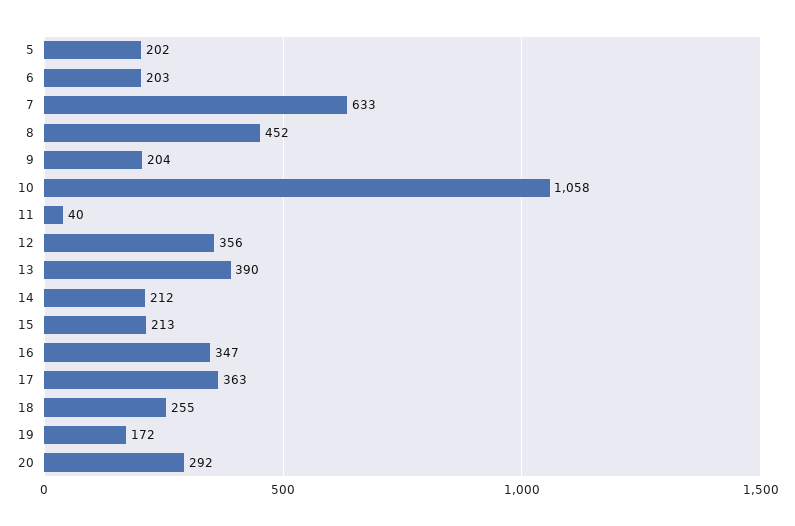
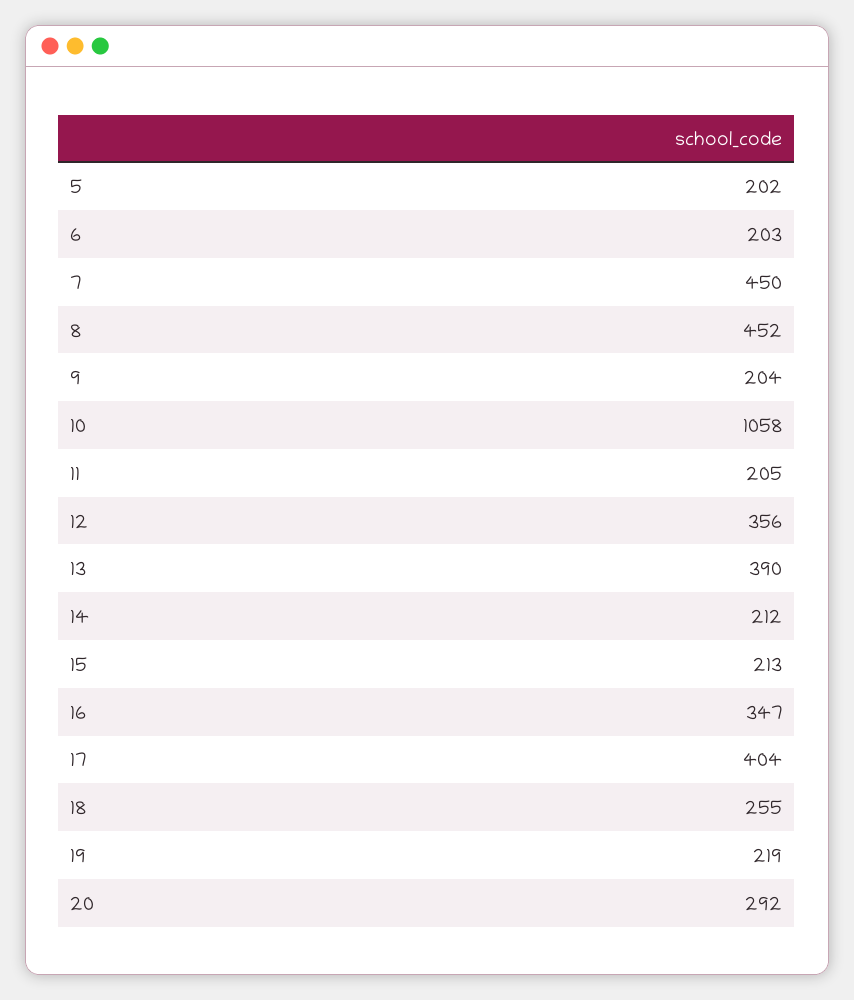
  {
    "5": 202,
    "6": 203,
-   "7": 633,
+   "7": 450,
    "8": 452,
    "9": 204,
    "10": 1058,
-   "11": 40,
+   "11": 205,
    "12": 356,
    "13": 390,
    "14": 212,
    "15": 213,
    "16": 347,
-   "17": 363,
+   "17": 404,
    "18": 255,
-   "19": 172,
+   "19": 219,
    "20": 292
  }

